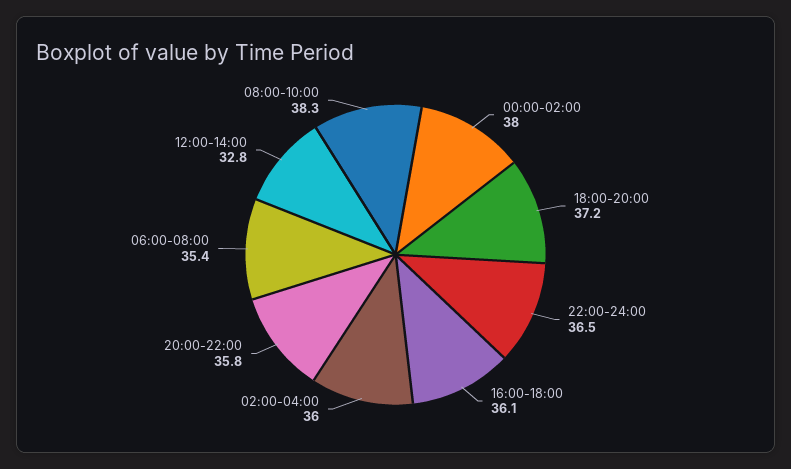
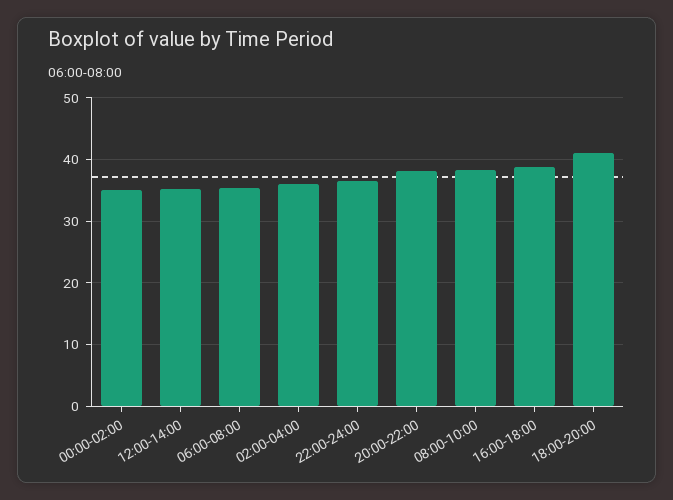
  {
-   "00:00-02:00": 38,
+   "00:00-02:00": 35,
-   "18:00-20:00": 37.2,
+   "18:00-20:00": 41,
    "22:00-24:00": 36.5,
-   "16:00-18:00": 36.1,
+   "16:00-18:00": 39,
    "02:00-04:00": 36,
-   "20:00-22:00": 35.8,
+   "20:00-22:00": 38,
    "06:00-08:00": 35.4,
-   "12:00-14:00": 32.8,
+   "12:00-14:00": 35,
    "08:00-10:00": 38.3
  }

